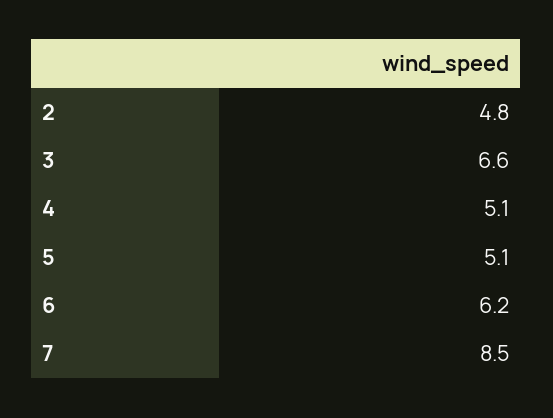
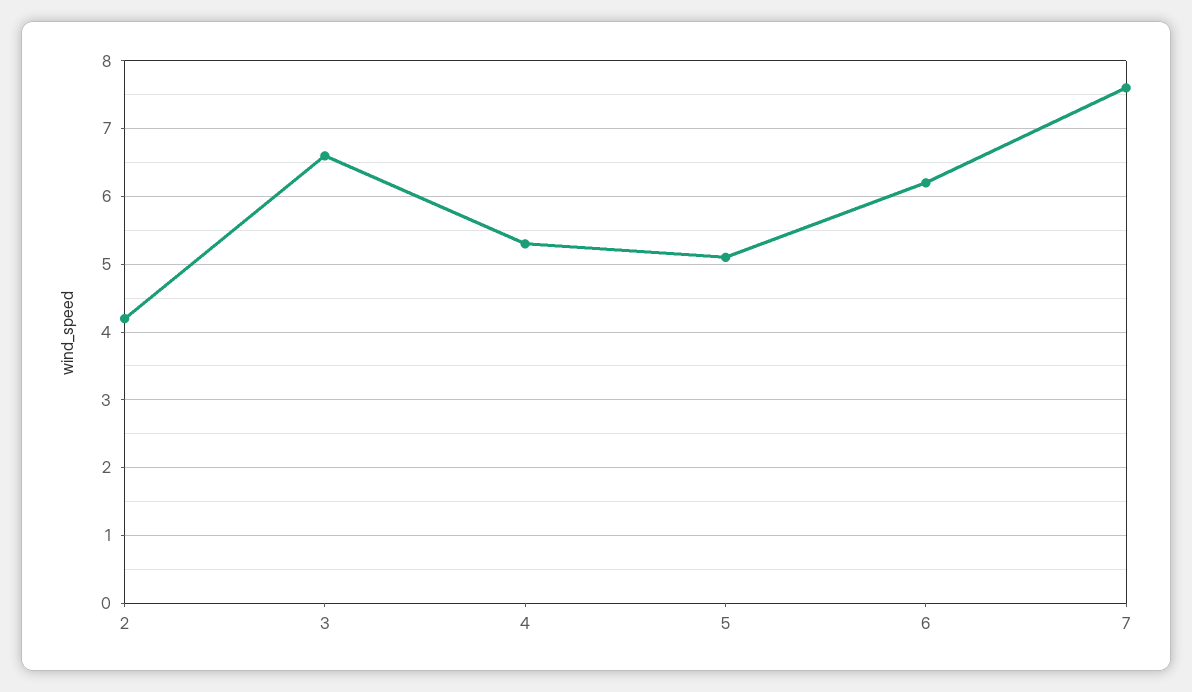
  {
-   "2": 4.8,
+   "2": 4.2,
    "3": 6.6,
-   "4": 5.1,
+   "4": 5.3,
    "5": 5.1,
    "6": 6.2,
-   "7": 8.5
+   "7": 7.6
  }

